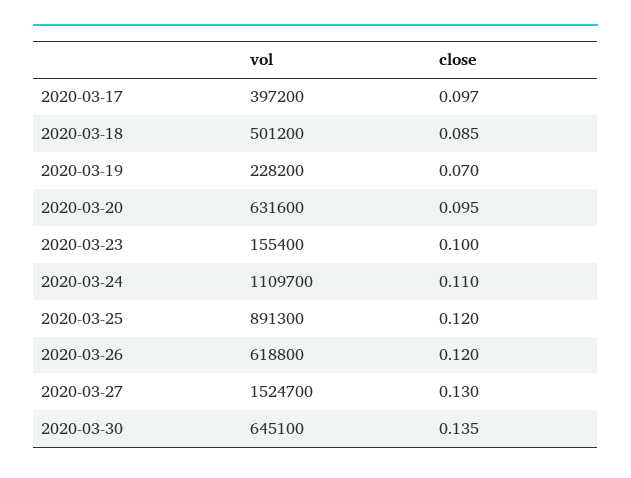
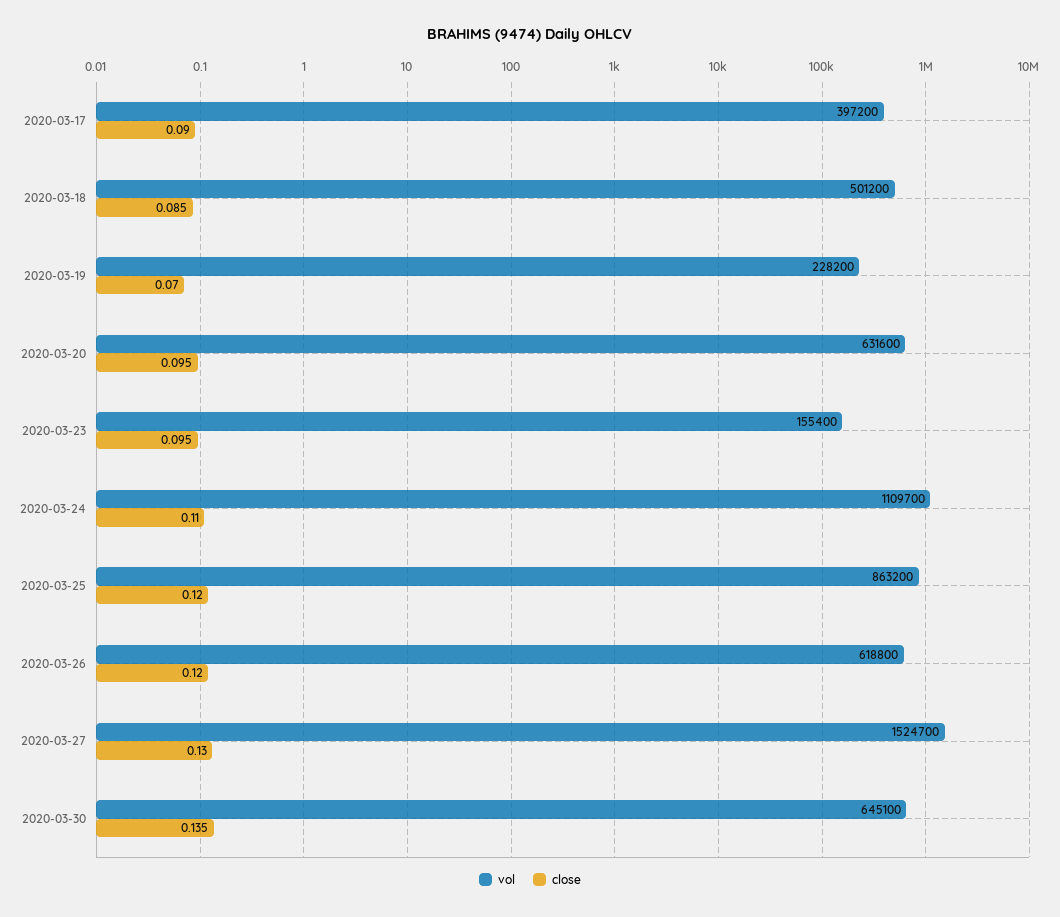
  {
    "vol": {
      "2020-03-17": 397200,
      "2020-03-18": 501200,
      "2020-03-19": 228200,
      "2020-03-20": 631600,
      "2020-03-23": 155400,
      "2020-03-24": 1109700,
-     "2020-03-25": 891300,
+     "2020-03-25": 863200,
      "2020-03-26": 618800,
      "2020-03-27": 1524700,
      "2020-03-30": 645100
    },
    "close": {
-     "2020-03-17": 0.097,
+     "2020-03-17": 0.09,
      "2020-03-18": 0.085,
      "2020-03-19": 0.07,
      "2020-03-20": 0.095,
-     "2020-03-23": 0.1,
+     "2020-03-23": 0.095,
      "2020-03-24": 0.11,
      "2020-03-25": 0.12,
      "2020-03-26": 0.12,
      "2020-03-27": 0.13,
      "2020-03-30": 0.135
    }
  }

